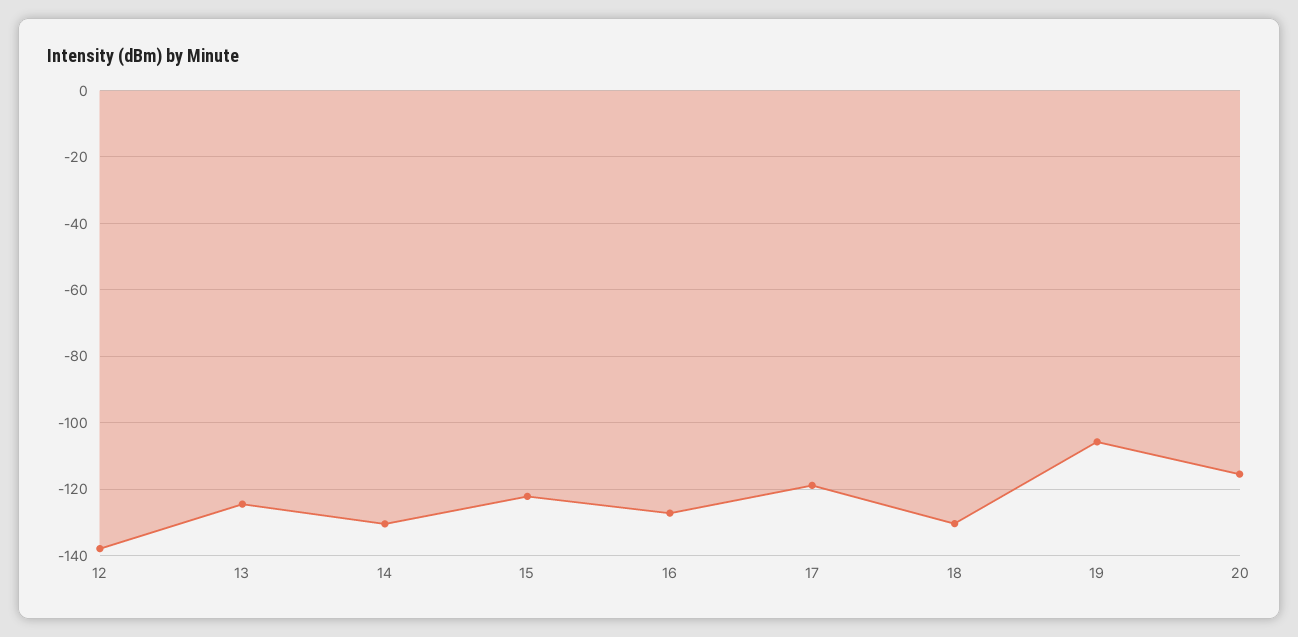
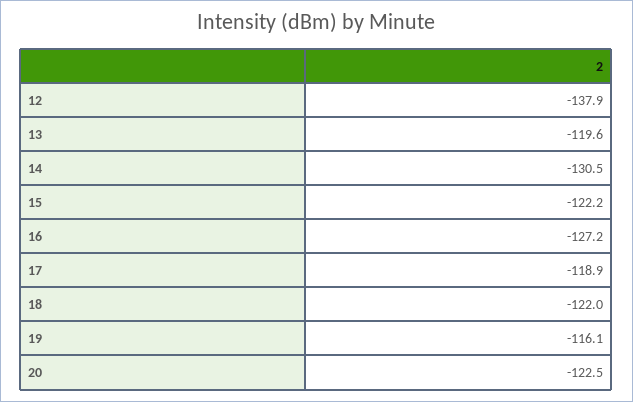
  {
    "12": -137.9,
-   "13": -124,
+   "13": -119.6,
    "14": -130.5,
    "15": -122.2,
    "16": -127.2,
    "17": -118.9,
-   "18": -130,
+   "18": -122,
-   "19": -106,
+   "19": -116.1,
-   "20": -116
+   "20": -122.5
  }

